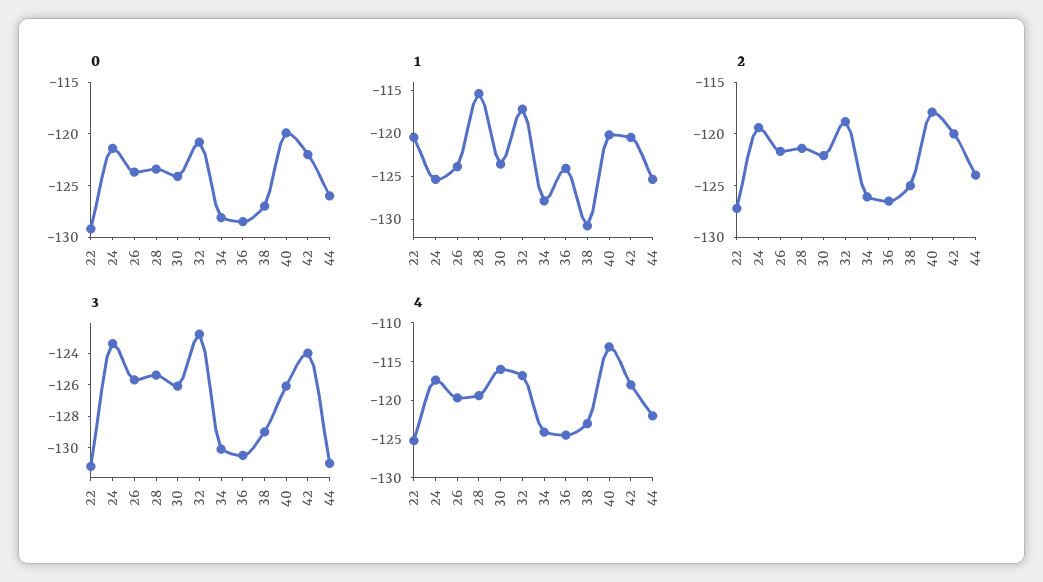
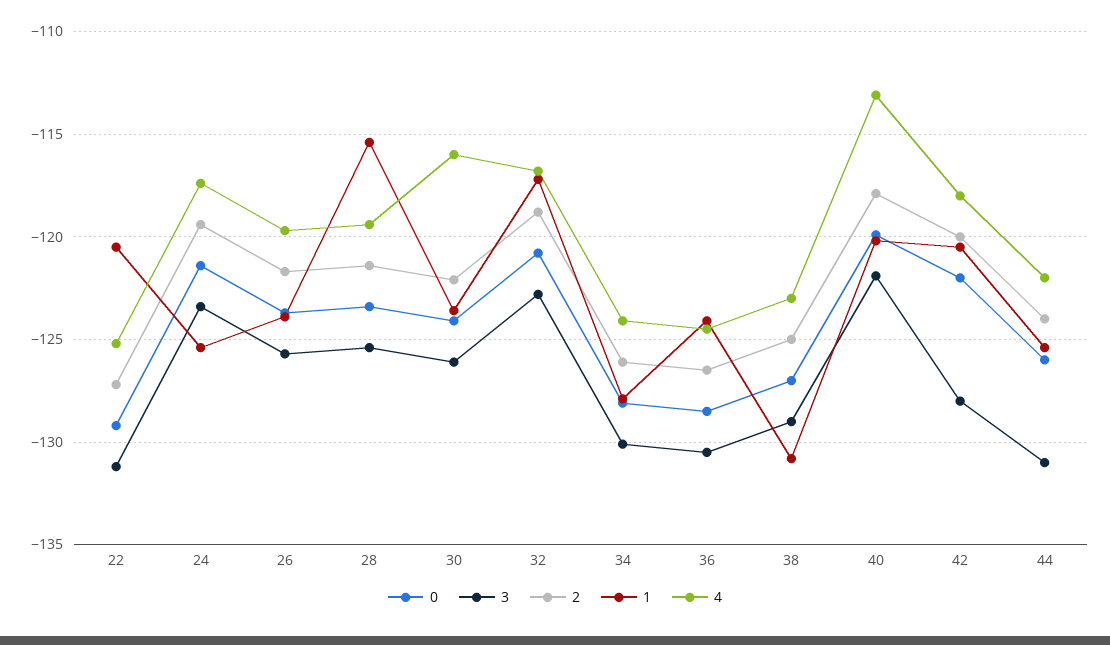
  {
    "0": {
      "22": -129,
      "24": -121.5,
      "26": -123.5,
      "28": -123.5,
      "30": -124,
      "32": -121,
      "34": -128,
      "36": -128.5,
      "38": -127,
      "40": -120,
      "42": -122,
      "44": -126
    },
    "1": {
      "22": -120.5,
      "24": -125.5,
      "26": -124,
      "28": -115.5,
      "30": -123.5,
      "32": -117,
      "34": -128,
      "36": -124,
      "38": -131,
      "40": -120,
      "42": -120.5,
      "44": -125.5
    },
    "2": {
      "22": -127,
      "24": -119.5,
      "26": -121.5,
      "28": -121.5,
      "30": -122,
      "32": -119,
      "34": -126,
      "36": -126.5,
      "38": -125,
      "40": -118,
      "42": -120,
      "44": -124
    },
    "3": {
      "22": -131,
      "24": -123.5,
      "26": -125.5,
      "28": -125.5,
      "30": -126,
      "32": -123,
      "34": -130,
      "36": -130.5,
      "38": -129,
-     "40": -126,
+     "40": -122,
-     "42": -124,
+     "42": -128,
      "44": -131
    },
    "4": {
      "22": -125,
      "24": -117.5,
      "26": -119.5,
      "28": -119.5,
      "30": -116,
      "32": -117,
      "34": -124,
      "36": -124.5,
      "38": -123,
      "40": -113,
      "42": -118,
      "44": -122
    }
  }

